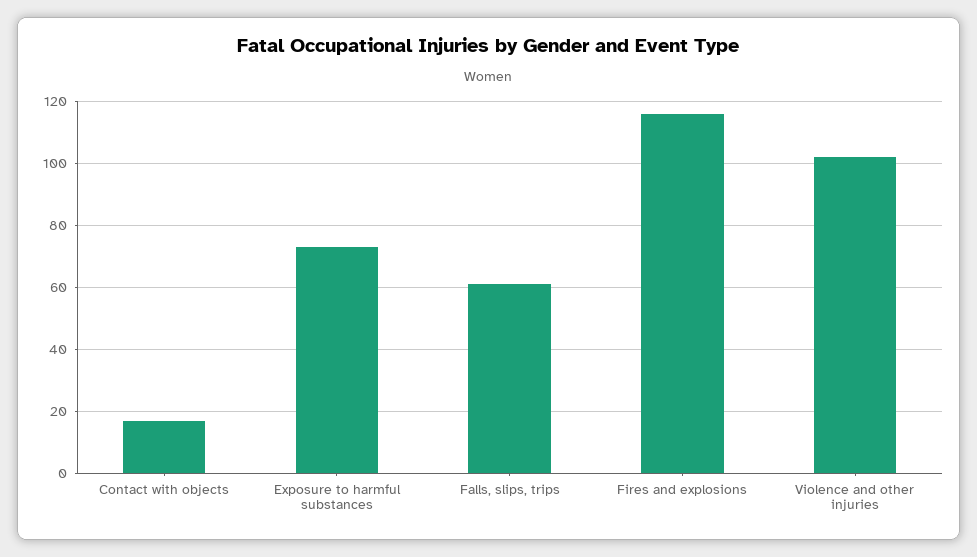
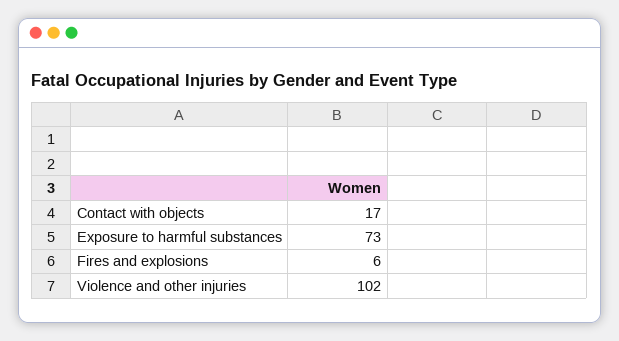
  {
    "Contact with objects": 17,
    "Exposure to harmful substances": 73,
-   "Falls, slips, trips": 60,
-   "Fires and explosions": 115,
+   "Fires and explosions": 6,
    "Violence and other injuries": 102
  }

